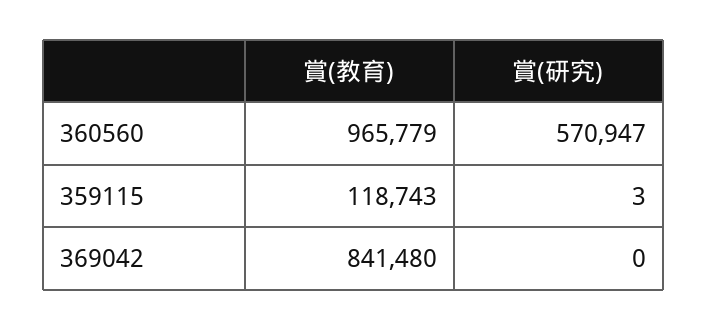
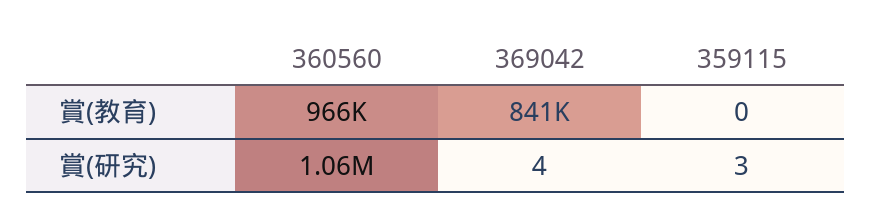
  {
    "賞(教育)": {
      "360560": 965779,
-     "359115": 118743,
+     "359115": 0,
      "369042": 841480
    },
    "賞(研究)": {
-     "360560": 570947,
+     "360560": 1060000,
      "359115": 3,
-     "369042": 0
+     "369042": 4
    }
  }

